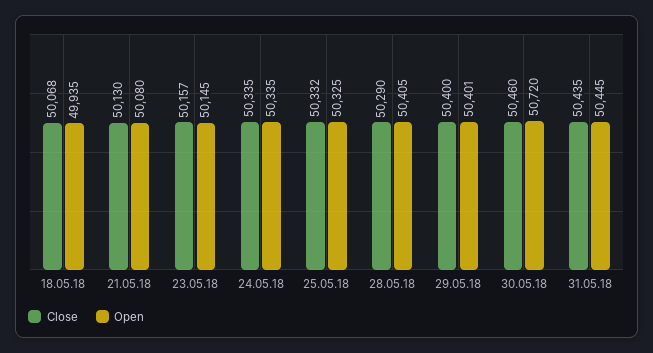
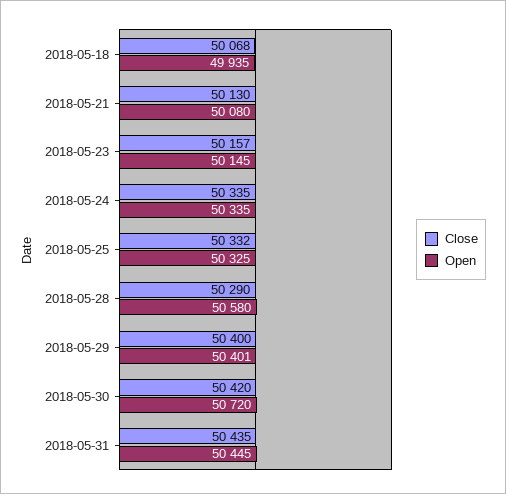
  {
    "Close": {
      "18.05.18": 50068,
      "21.05.18": 50130,
      "23.05.18": 50157,
      "24.05.18": 50335,
      "25.05.18": 50332,
      "28.05.18": 50290,
      "29.05.18": 50400,
-     "30.05.18": 50460,
+     "30.05.18": 50420,
      "31.05.18": 50435
    },
    "Open": {
      "18.05.18": 49935,
      "21.05.18": 50080,
      "23.05.18": 50145,
      "24.05.18": 50335,
      "25.05.18": 50325,
-     "28.05.18": 50405,
+     "28.05.18": 50580,
      "29.05.18": 50401,
      "30.05.18": 50720,
      "31.05.18": 50445
    }
  }

